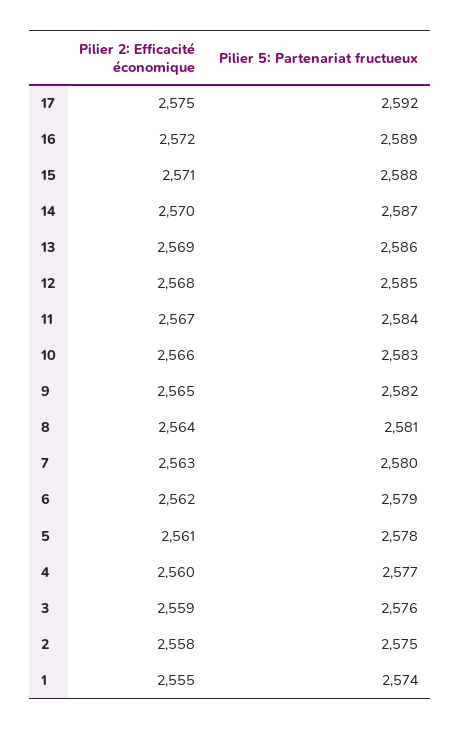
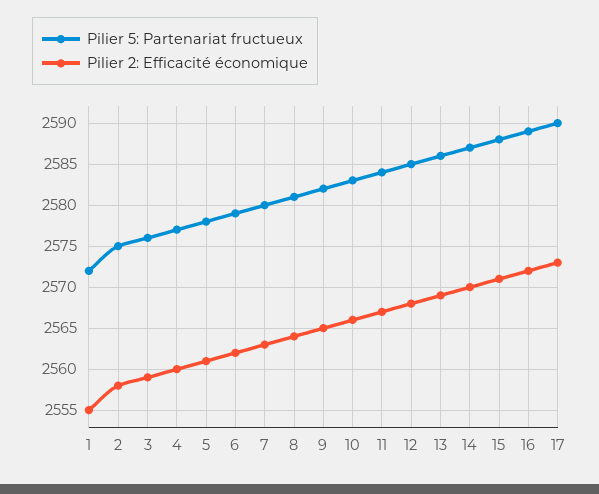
  {
    "Pilier 2: Efficacité économique": {
-     "17": 2575,
+     "17": 2573,
      "16": 2572,
      "15": 2571,
      "14": 2570,
      "13": 2569,
      "12": 2568,
      "11": 2567,
      "10": 2566,
      "9": 2565,
      "8": 2564,
      "7": 2563,
      "6": 2562,
      "5": 2561,
      "4": 2560,
      "3": 2559,
      "2": 2558,
      "1": 2555
    },
    "Pilier 5: Partenariat fructueux": {
-     "17": 2592,
+     "17": 2590,
      "16": 2589,
      "15": 2588,
      "14": 2587,
      "13": 2586,
      "12": 2585,
      "11": 2584,
      "10": 2583,
      "9": 2582,
      "8": 2581,
      "7": 2580,
      "6": 2579,
      "5": 2578,
      "4": 2577,
      "3": 2576,
      "2": 2575,
-     "1": 2574
+     "1": 2572
    }
  }

